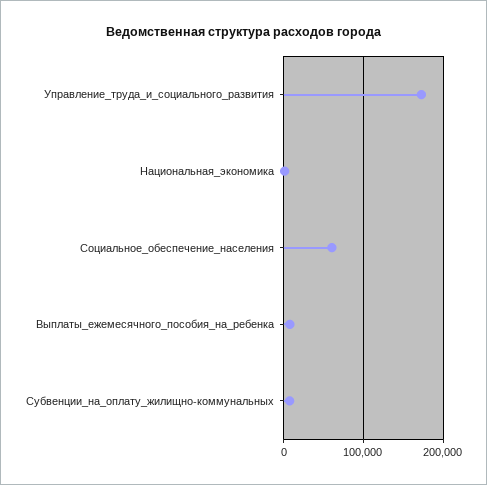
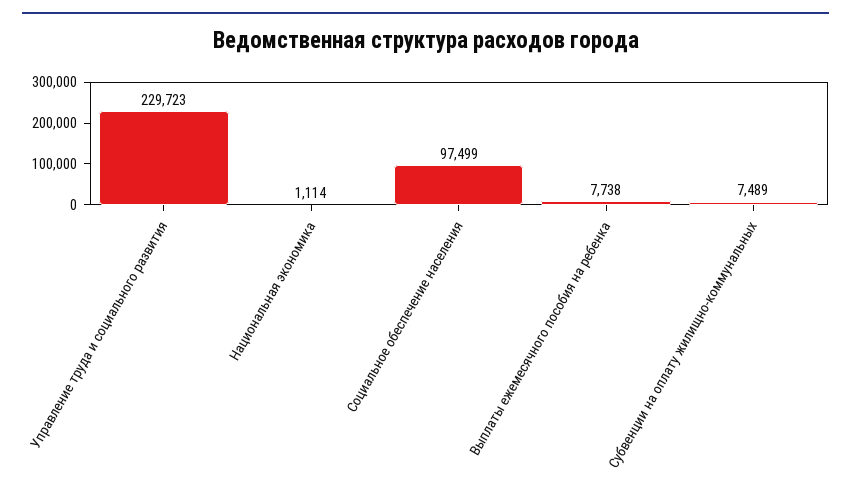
  {
-   "Управление_труда_и_социального_развития": 170000,
+   "Управление_труда_и_социального_развития": 229723,
    "Национальная_экономика": 1114,
-   "Социальное_обеспечение_населения": 60000,
+   "Социальное_обеспечение_населения": 97499,
    "Выплаты_ежемесячного_пособия_на_ребенка": 7738,
    "Субвенции_на_оплату_жилищно-коммунальных": 7489
  }

